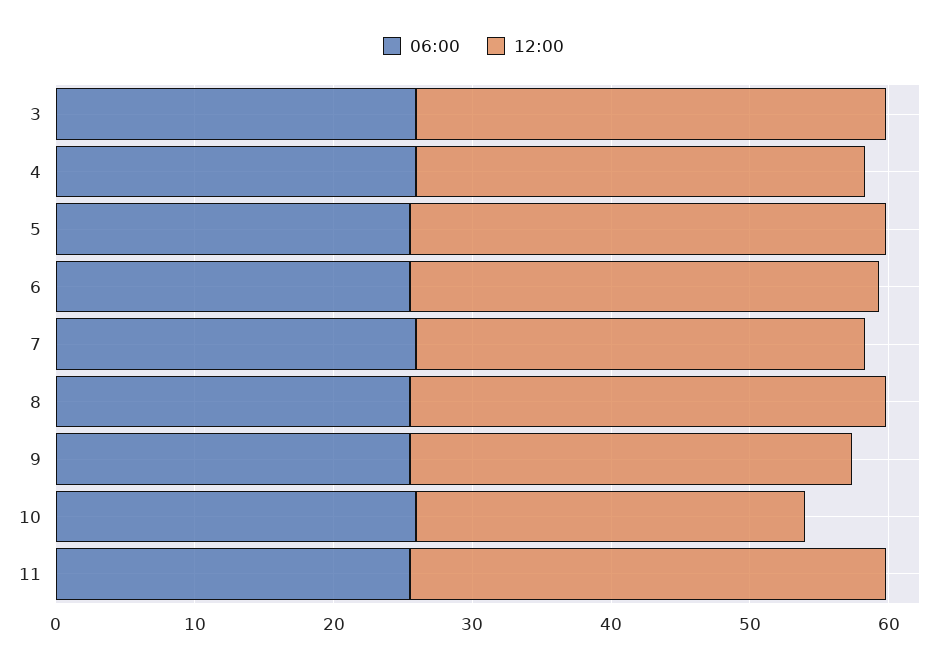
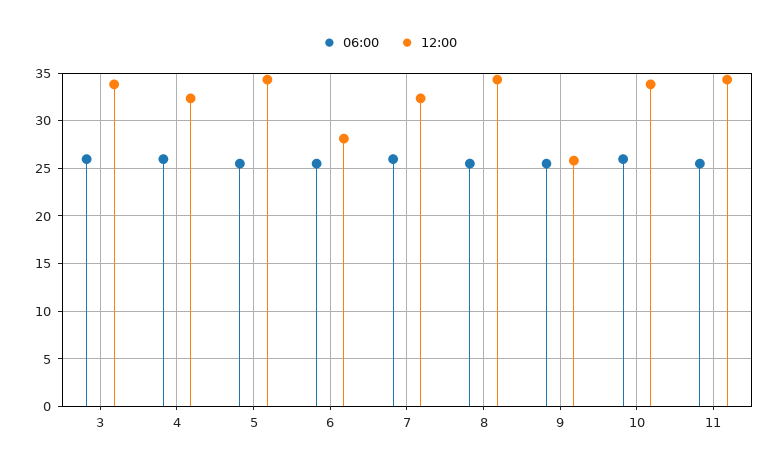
  {
    "06:00": {
      "3": 26,
      "4": 26,
      "5": 25,
      "6": 25,
      "7": 26,
      "8": 25,
      "9": 25,
      "10": 26,
      "11": 25
    },
    "12:00": {
      "3": 34,
      "4": 32,
      "5": 34,
-     "6": 34,
+     "6": 28,
      "7": 32,
      "8": 34,
-     "9": 32,
+     "9": 26,
-     "10": 28,
+     "10": 34,
      "11": 34
    }
  }

